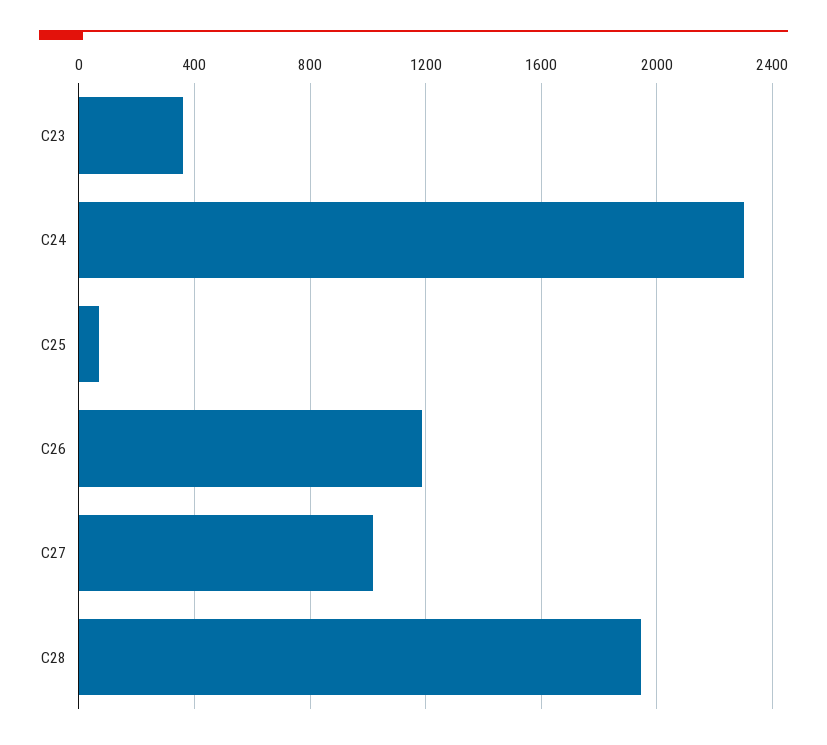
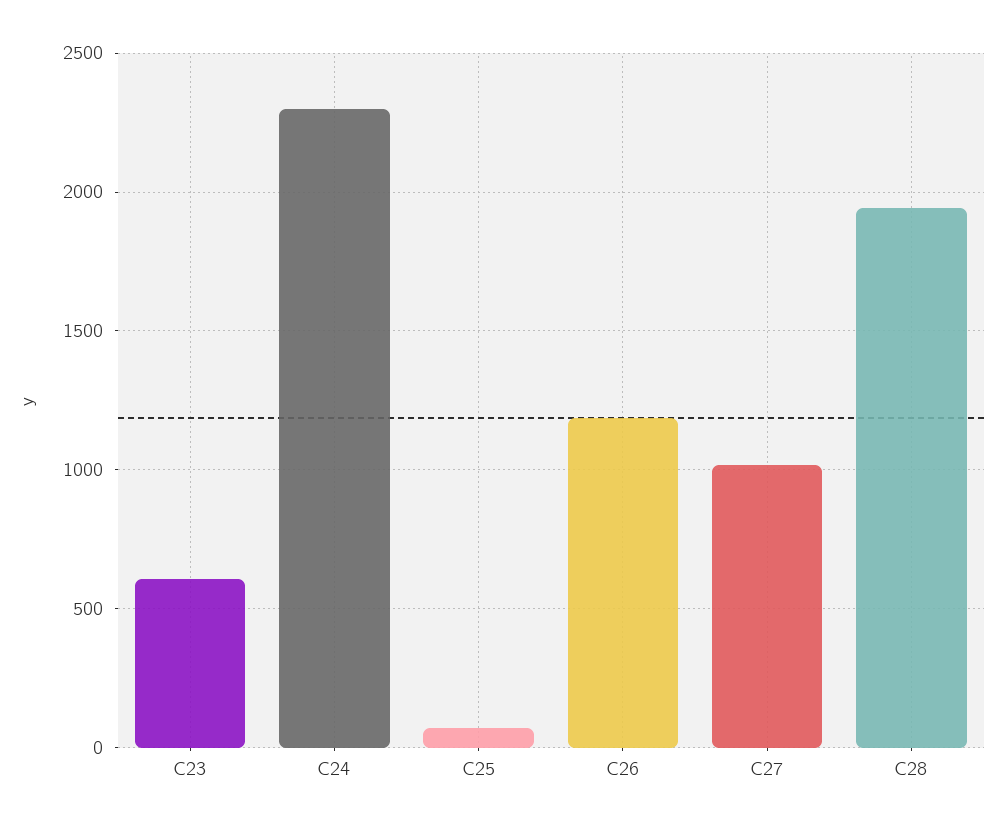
  {
-   "C23": 350,
+   "C23": 600,
    "C24": 2300,
    "C25": 50,
    "C26": 1200,
    "C27": 1000,
    "C28": 1950
  }

